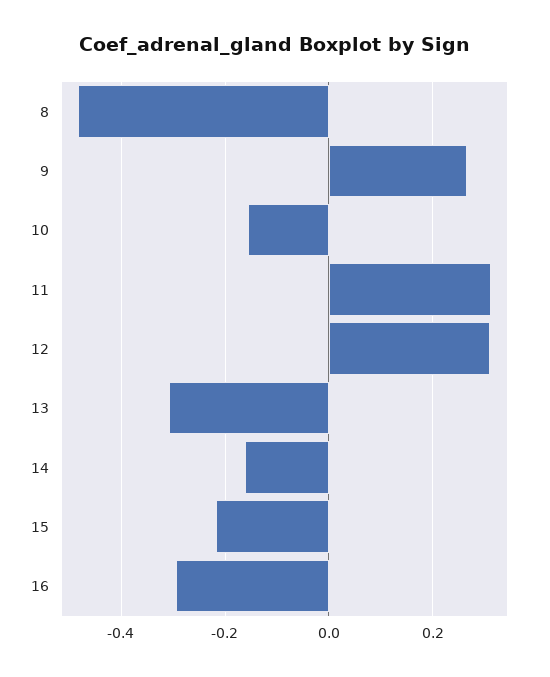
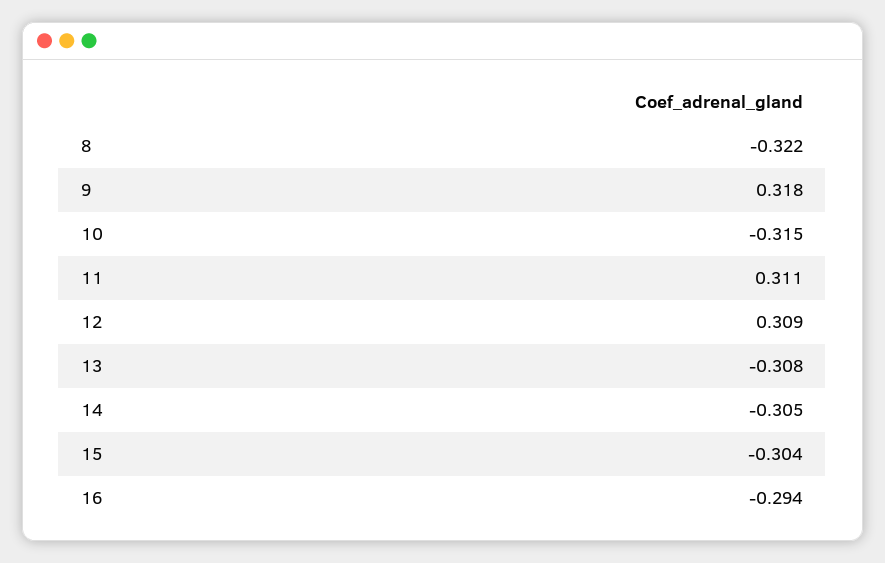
  {
-   "8": -0.48,
+   "8": -0.322,
-   "9": 0.26,
+   "9": 0.318,
-   "10": -0.16,
+   "10": -0.315,
    "11": 0.311,
    "12": 0.309,
    "13": -0.308,
-   "14": -0.16,
+   "14": -0.305,
-   "15": -0.22,
+   "15": -0.304,
    "16": -0.294
  }

